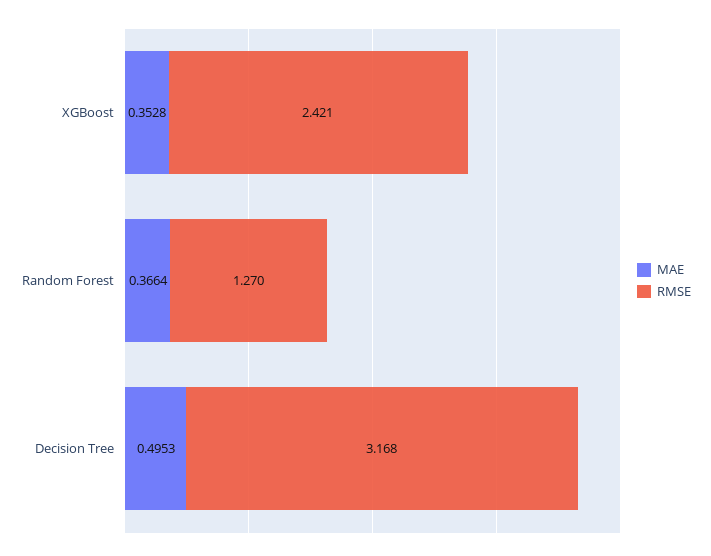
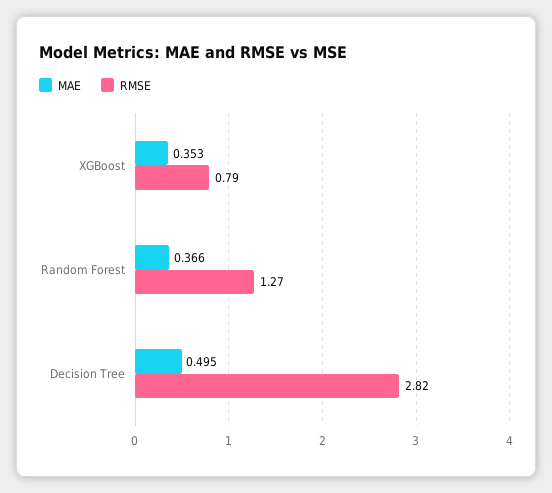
  {
    "MAE": {
      "XGBoost": 0.3528,
      "Random Forest": 0.3664,
      "Decision Tree": 0.4953
    },
    "RMSE": {
-     "XGBoost": 2.421,
+     "XGBoost": 0.79,
      "Random Forest": 1.27,
-     "Decision Tree": 3.168
+     "Decision Tree": 2.82
    }
  }

